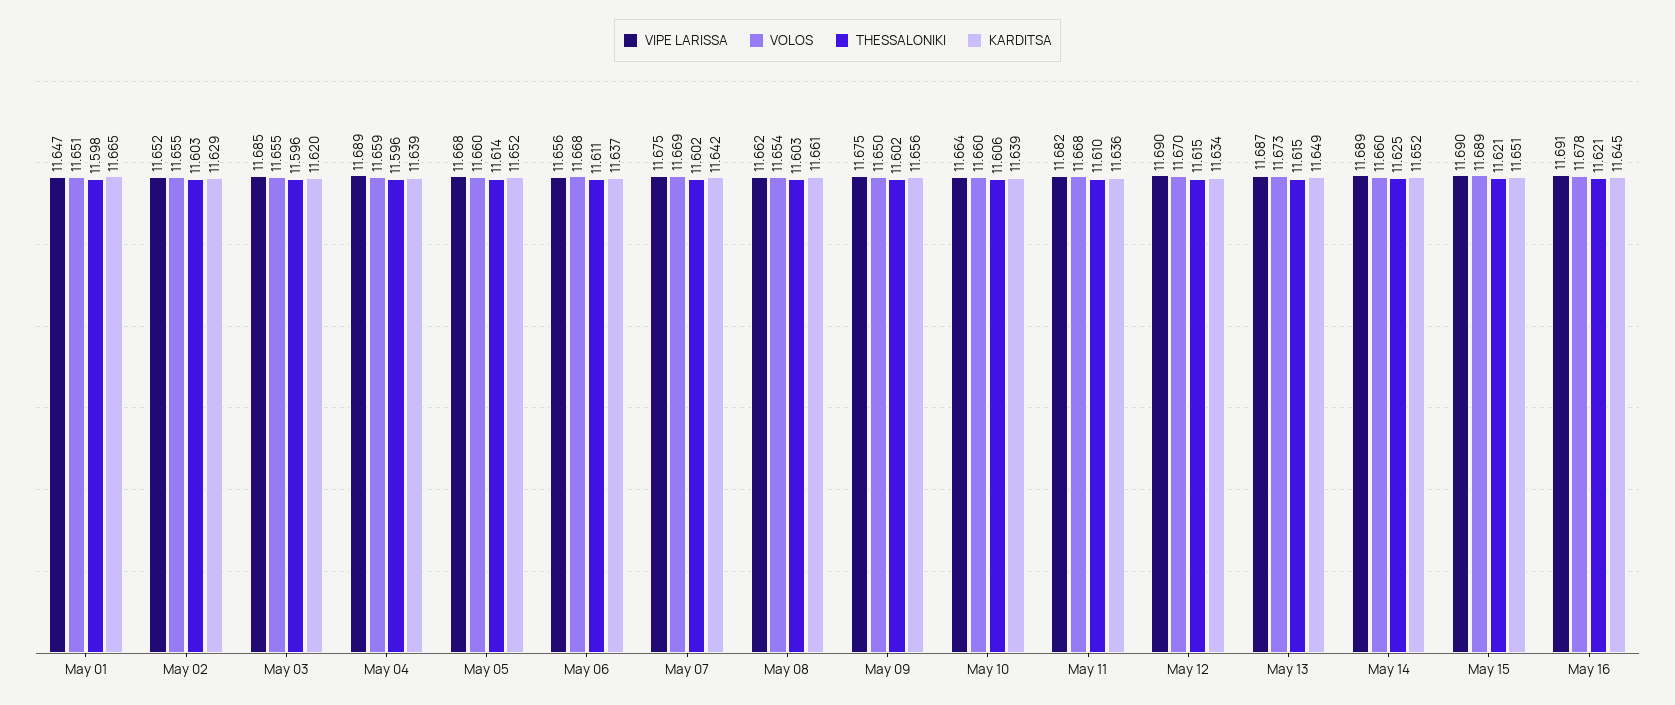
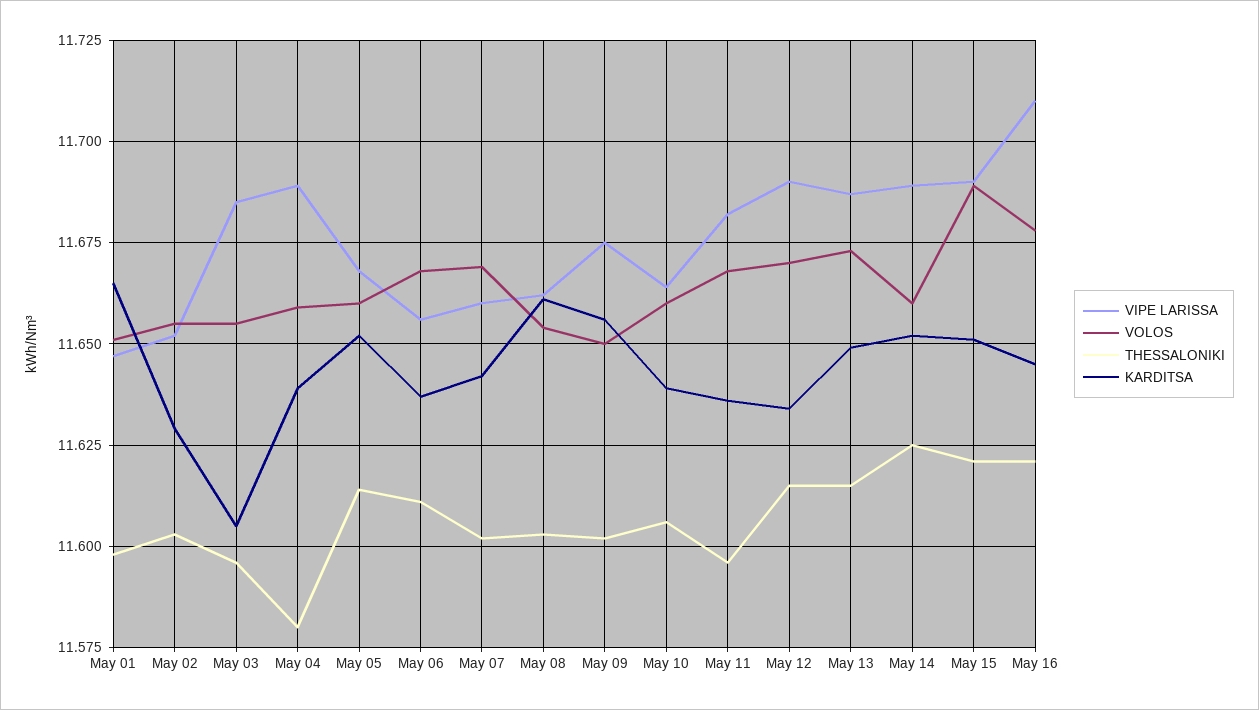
  {
    "VIPE LARISSA": {
      "May 01": 11.647,
      "May 02": 11.652,
      "May 03": 11.685,
      "May 04": 11.689,
      "May 05": 11.668,
      "May 06": 11.656,
-     "May 07": 11.675,
+     "May 07": 11.66,
      "May 08": 11.662,
      "May 09": 11.675,
      "May 10": 11.664,
      "May 11": 11.682,
      "May 12": 11.69,
      "May 13": 11.687,
      "May 14": 11.689,
      "May 15": 11.69,
-     "May 16": 11.691
+     "May 16": 11.71
    },
    "VOLOS": {
      "May 01": 11.651,
      "May 02": 11.655,
      "May 03": 11.655,
      "May 04": 11.659,
      "May 05": 11.66,
      "May 06": 11.668,
      "May 07": 11.669,
      "May 08": 11.654,
      "May 09": 11.65,
      "May 10": 11.66,
      "May 11": 11.668,
      "May 12": 11.67,
      "May 13": 11.673,
      "May 14": 11.66,
      "May 15": 11.689,
      "May 16": 11.678
    },
    "THESSALONIKI": {
      "May 01": 11.598,
      "May 02": 11.603,
      "May 03": 11.596,
-     "May 04": 11.596,
+     "May 04": 11.58,
      "May 05": 11.614,
      "May 06": 11.611,
      "May 07": 11.602,
      "May 08": 11.603,
      "May 09": 11.602,
      "May 10": 11.606,
-     "May 11": 11.61,
+     "May 11": 11.595,
      "May 12": 11.615,
      "May 13": 11.615,
      "May 14": 11.625,
      "May 15": 11.621,
      "May 16": 11.621
    },
    "KARDITSA": {
      "May 01": 11.665,
      "May 02": 11.629,
-     "May 03": 11.62,
+     "May 03": 11.605,
      "May 04": 11.639,
      "May 05": 11.652,
      "May 06": 11.637,
      "May 07": 11.642,
      "May 08": 11.661,
      "May 09": 11.656,
      "May 10": 11.639,
      "May 11": 11.636,
      "May 12": 11.634,
      "May 13": 11.649,
      "May 14": 11.652,
      "May 15": 11.651,
      "May 16": 11.645
    }
  }

